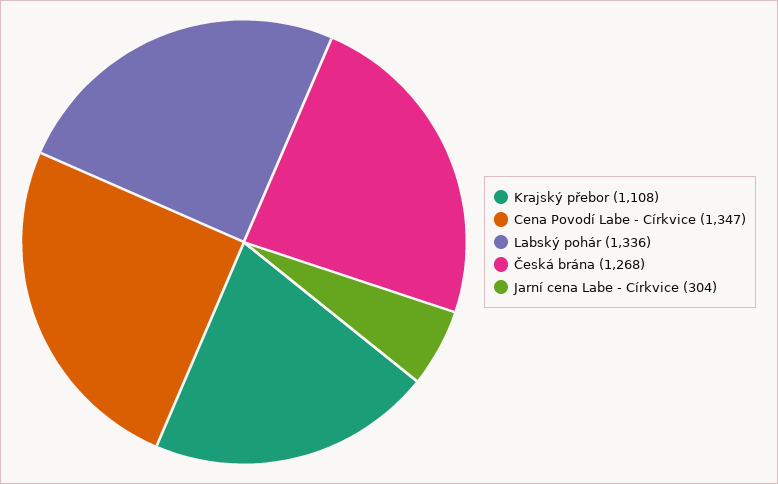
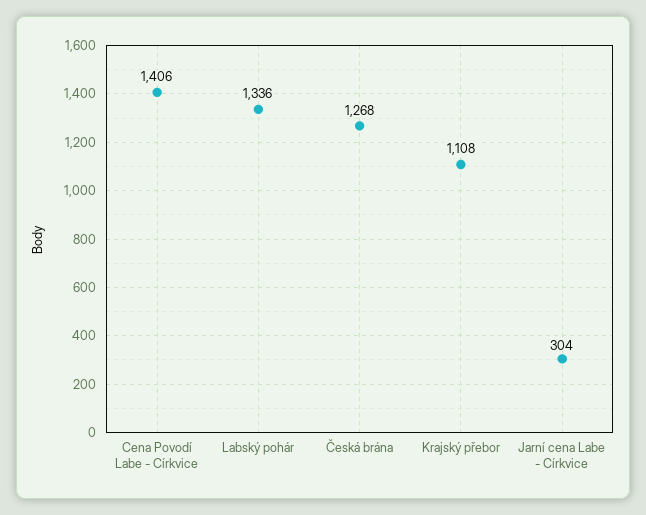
  {
    "Krajský přebor": 1108,
-   "Cena Povodí Labe - Církvice": 1347,
+   "Cena Povodí Labe - Církvice": 1406,
    "Labský pohár": 1336,
    "Česká brána": 1268,
    "Jarní cena Labe - Církvice": 304
  }

